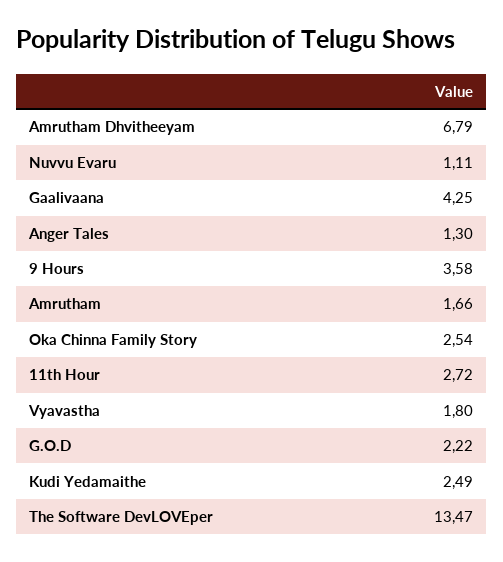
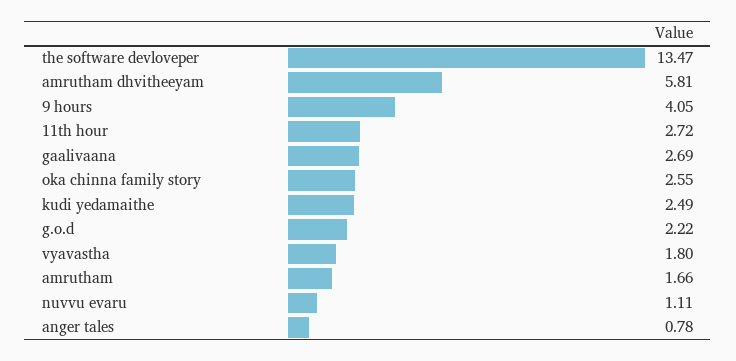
  {
-   "Amrutham Dhvitheeyam": 6.79,
+   "Amrutham Dhvitheeyam": 5.81,
    "Nuvvu Evaru": 1.11,
-   "Gaalivaana": 4.25,
+   "Gaalivaana": 2.69,
-   "Anger Tales": 1.3,
+   "Anger Tales": 0.78,
-   "9 Hours": 3.58,
+   "9 Hours": 4.05,
    "Amrutham": 1.66,
-   "Oka Chinna Family Story": 2.54,
+   "Oka Chinna Family Story": 2.55,
    "11th Hour": 2.72,
    "Vyavastha": 1.8,
    "G.O.D": 2.22,
    "Kudi Yedamaithe": 2.49,
    "The Software DevLOVEper": 13.47
  }

